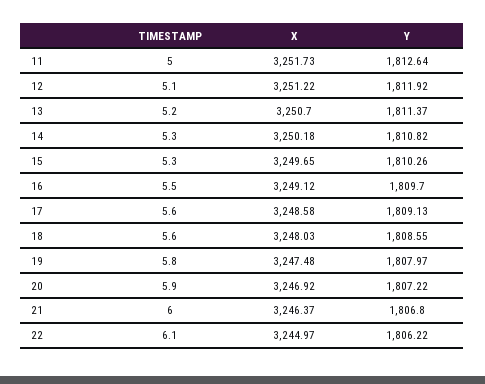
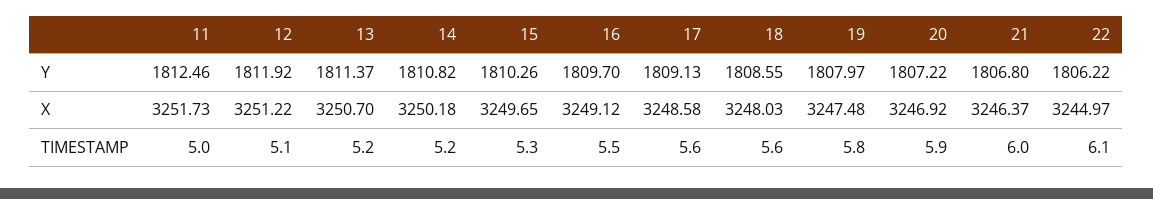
  {
    "TIMESTAMP": {
      "11": 5,
      "12": 5.1,
      "13": 5.2,
-     "14": 5.3,
+     "14": 5.2,
      "15": 5.3,
      "16": 5.5,
      "17": 5.6,
      "18": 5.6,
      "19": 5.8,
      "20": 5.9,
      "21": 6,
      "22": 6.1
    },
    "X": {
      "11": 3251.73,
      "12": 3251.22,
      "13": 3250.7,
      "14": 3250.18,
      "15": 3249.65,
      "16": 3249.12,
      "17": 3248.58,
      "18": 3248.03,
      "19": 3247.48,
      "20": 3246.92,
      "21": 3246.37,
      "22": 3244.97
    },
    "Y": {
-     "11": 1812.64,
+     "11": 1812.46,
      "12": 1811.92,
      "13": 1811.37,
      "14": 1810.82,
      "15": 1810.26,
      "16": 1809.7,
      "17": 1809.13,
      "18": 1808.55,
      "19": 1807.97,
      "20": 1807.22,
      "21": 1806.8,
      "22": 1806.22
    }
  }

